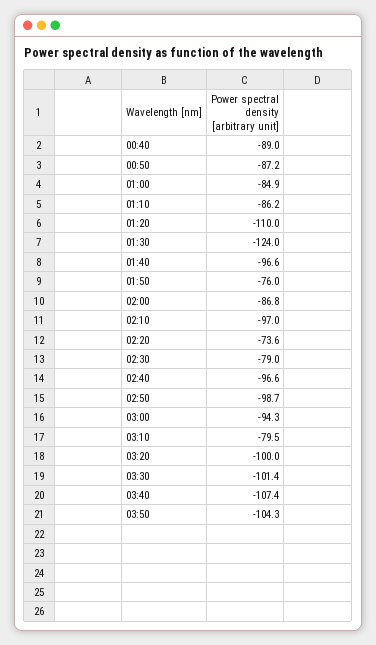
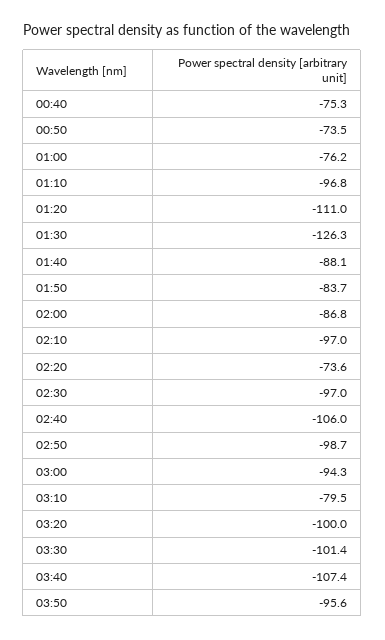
  {
-   "00:40": -89,
+   "00:40": -75.3,
-   "00:50": -87.2,
+   "00:50": -73.5,
-   "01:00": -84.9,
+   "01:00": -76.2,
-   "01:10": -86.2,
+   "01:10": -96.8,
-   "01:20": -110,
+   "01:20": -111,
-   "01:30": -124,
+   "01:30": -126.3,
-   "01:40": -96.6,
+   "01:40": -88.1,
-   "01:50": -76,
+   "01:50": -83.7,
    "02:00": -86.8,
    "02:10": -97,
    "02:20": -73.6,
-   "02:30": -79,
+   "02:30": -97,
-   "02:40": -96.6,
+   "02:40": -106,
    "02:50": -98.7,
    "03:00": -94.3,
    "03:10": -79.5,
    "03:20": -100,
    "03:30": -101.4,
    "03:40": -107.4,
-   "03:50": -104.3
+   "03:50": -95.6
  }

